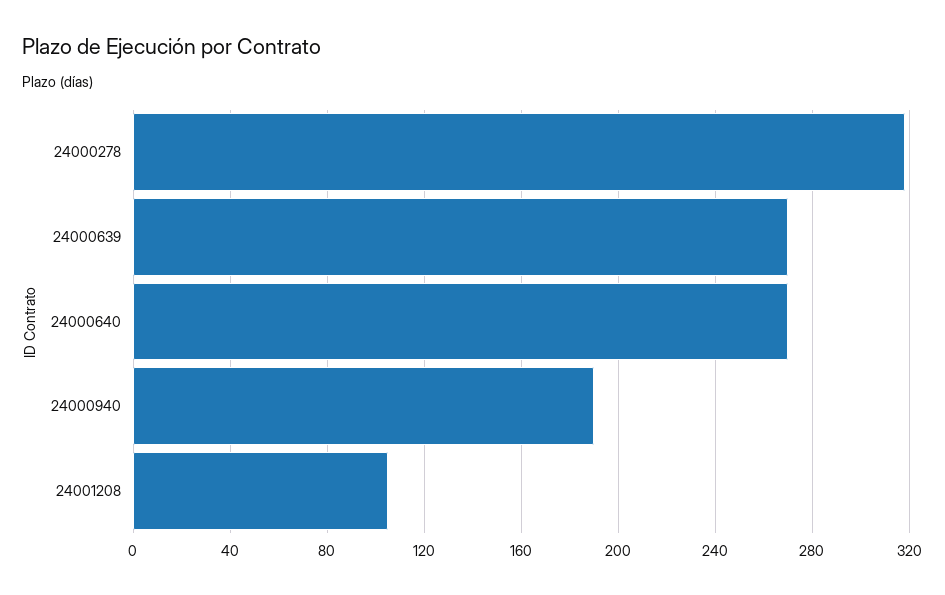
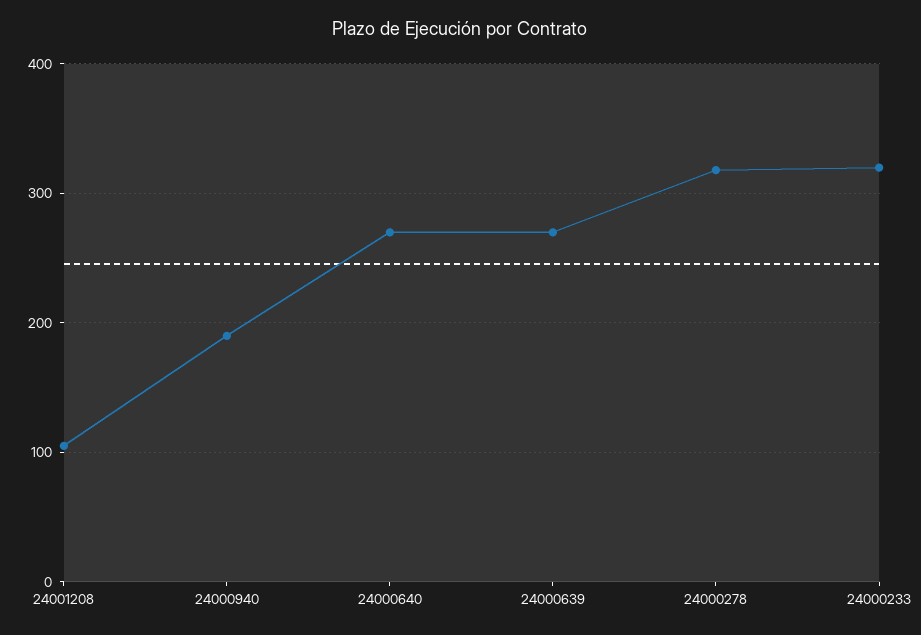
  {
    "24000278": 320,
    "24000639": 270,
    "24000640": 270,
    "24000940": 190,
-   "24001208": 105
+   "24001208": 105,
+   "24000233": 320
  }

